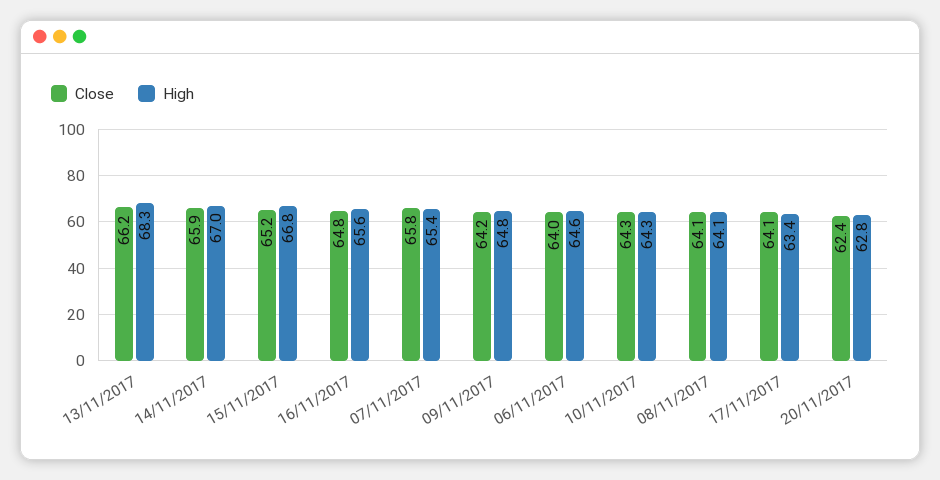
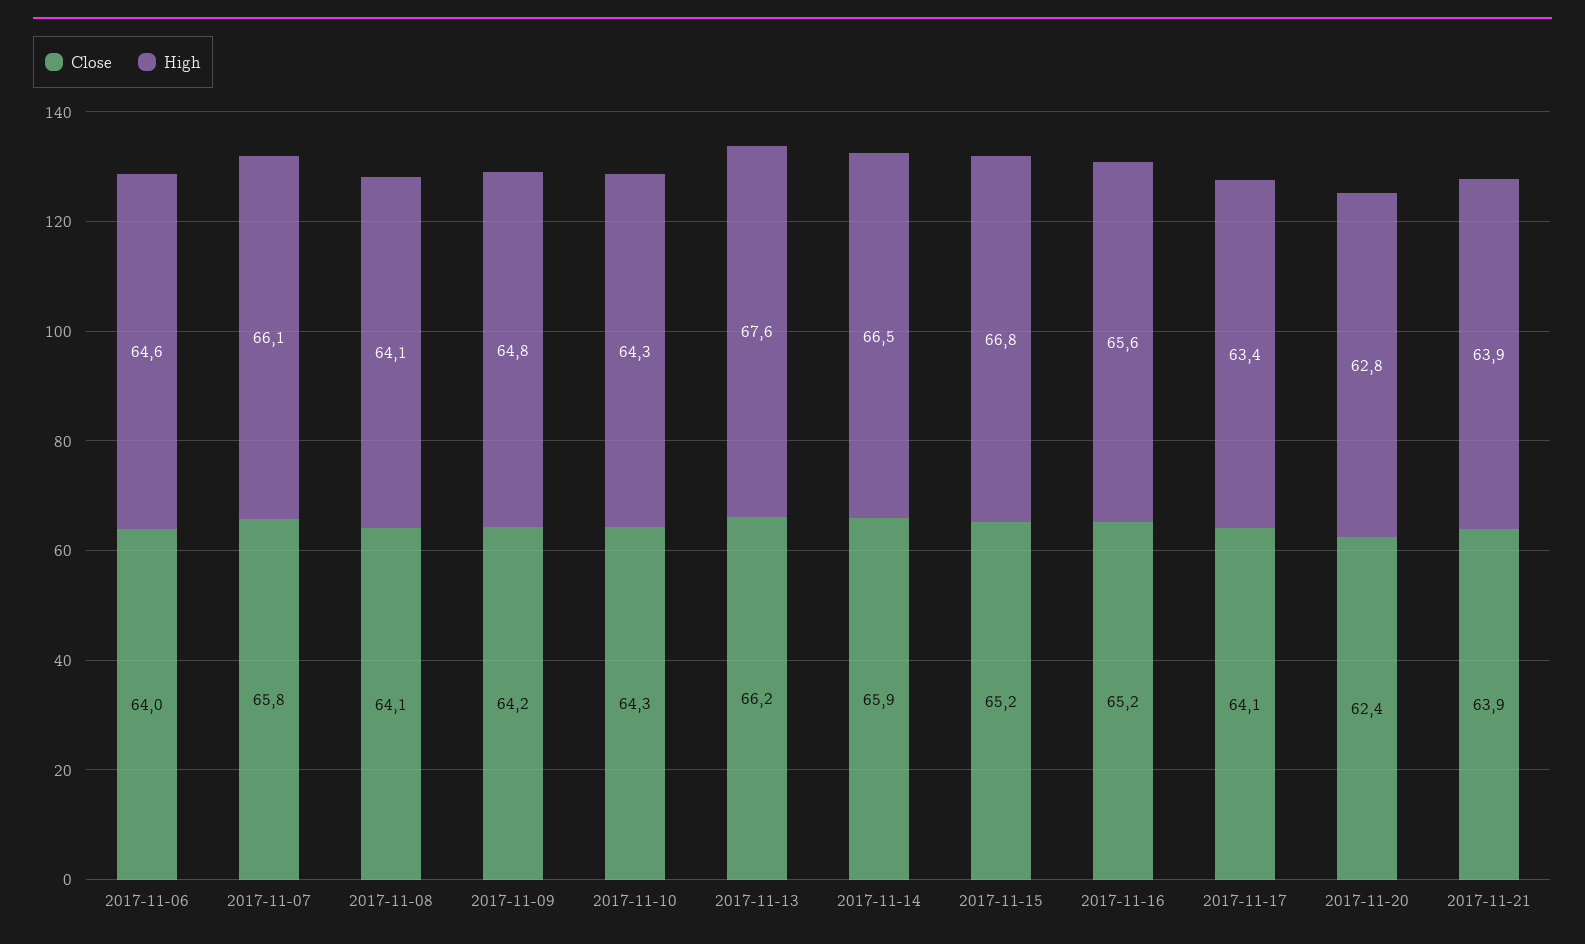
  {
    "Close": {
      "13/11/2017": 66.2,
      "14/11/2017": 65.9,
      "15/11/2017": 65.2,
-     "16/11/2017": 64.8,
+     "16/11/2017": 65.2,
      "07/11/2017": 65.8,
      "09/11/2017": 64.2,
      "06/11/2017": 64,
      "10/11/2017": 64.3,
      "08/11/2017": 64.1,
      "17/11/2017": 64.1,
-     "20/11/2017": 62.4
+     "20/11/2017": 62.4,
+     "2017-11-21": 63.9
    },
    "High": {
-     "13/11/2017": 68.3,
+     "13/11/2017": 67.6,
-     "14/11/2017": 67,
+     "14/11/2017": 66.5,
      "15/11/2017": 66.8,
      "16/11/2017": 65.6,
-     "07/11/2017": 65.4,
+     "07/11/2017": 66.1,
      "09/11/2017": 64.8,
      "06/11/2017": 64.6,
      "10/11/2017": 64.3,
      "08/11/2017": 64.1,
      "17/11/2017": 63.4,
-     "20/11/2017": 62.8
+     "20/11/2017": 62.8,
+     "2017-11-21": 63.9
    }
  }

